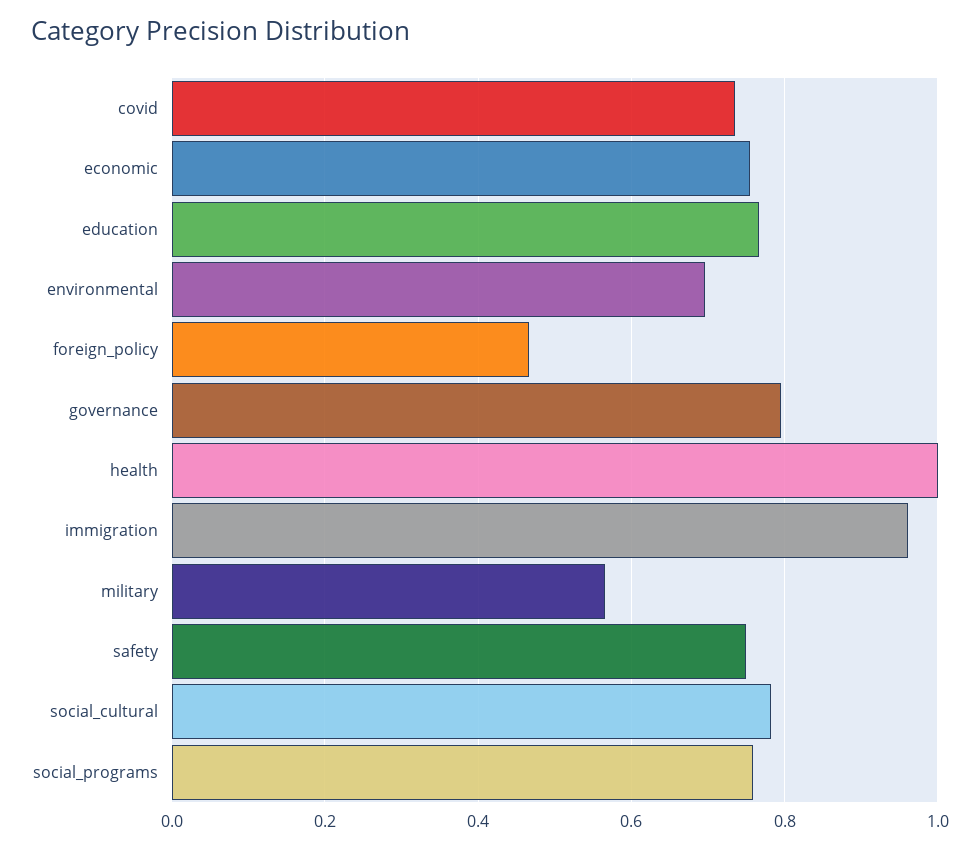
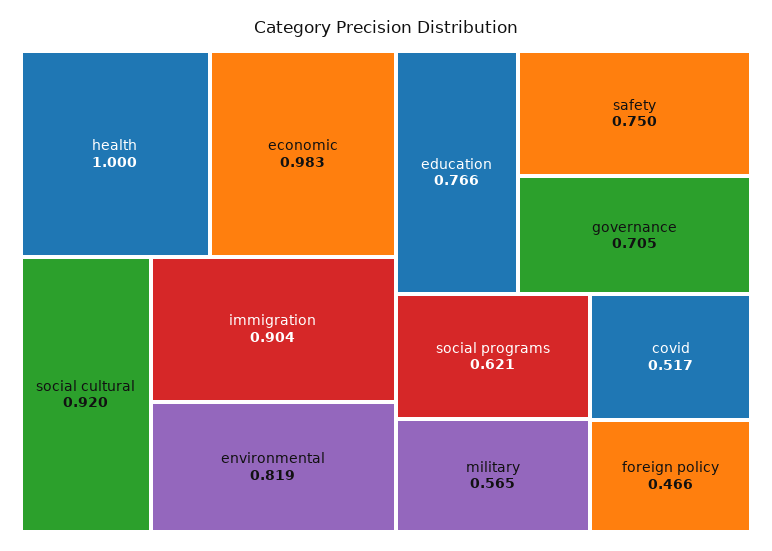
  {
-   "covid": 0.74,
+   "covid": 0.517,
-   "economic": 0.76,
+   "economic": 0.983,
    "education": 0.766,
-   "environmental": 0.7,
+   "environmental": 0.819,
    "foreign_policy": 0.466,
-   "governance": 0.8,
+   "governance": 0.705,
    "health": 1,
-   "immigration": 0.96,
+   "immigration": 0.904,
    "military": 0.565,
    "safety": 0.75,
-   "social_cultural": 0.78,
+   "social_cultural": 0.92,
-   "social_programs": 0.76
+   "social_programs": 0.621
  }

